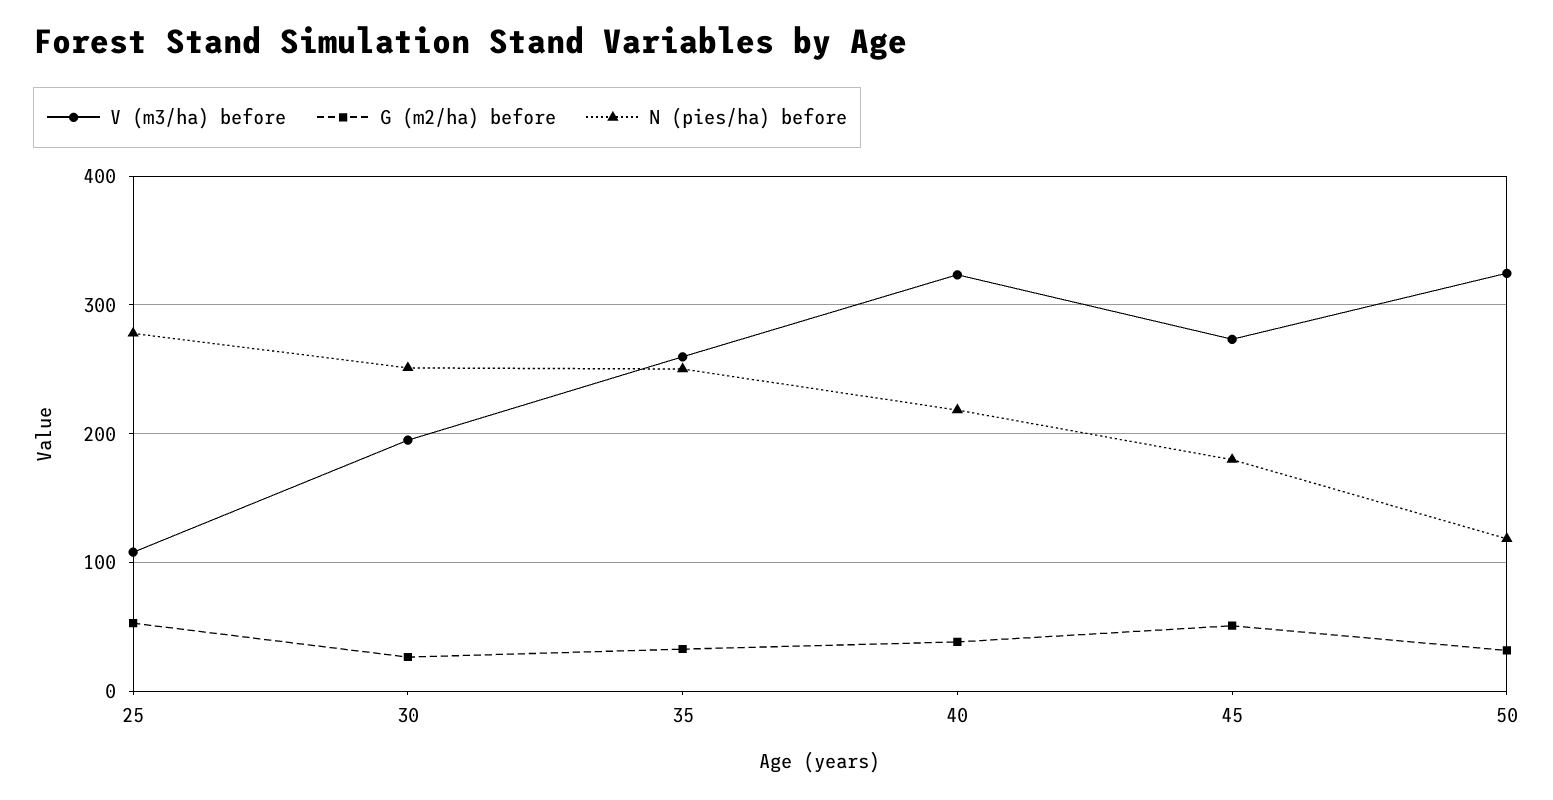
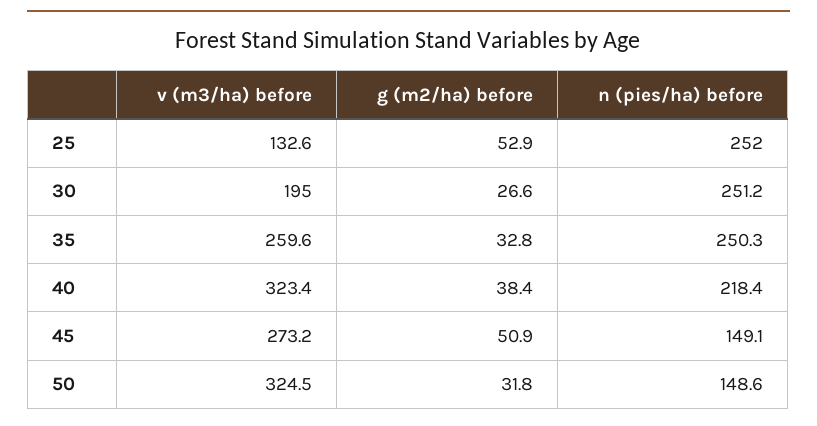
  {
    "V (m3/ha) before": {
-     "25": 110,
+     "25": 132.6,
      "30": 195,
      "35": 259.6,
      "40": 323.4,
      "45": 273.2,
      "50": 324.5
    },
    "G (m2/ha) before": {
      "25": 52.9,
      "30": 26.6,
      "35": 32.8,
      "40": 38.4,
      "45": 50.9,
      "50": 31.8
    },
    "N (pies/ha) before": {
-     "25": 280,
+     "25": 252,
      "30": 251.2,
      "35": 250.3,
      "40": 218.4,
-     "45": 180,
+     "45": 149.1,
-     "50": 120
+     "50": 148.6
    }
  }

